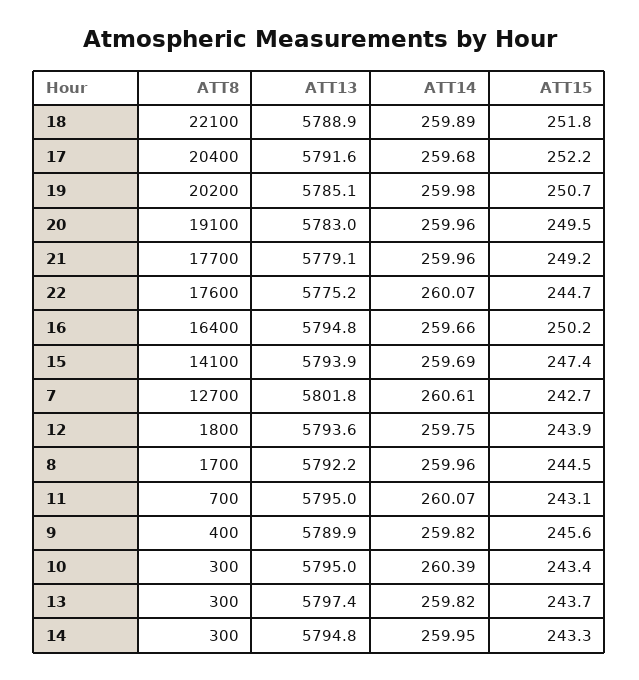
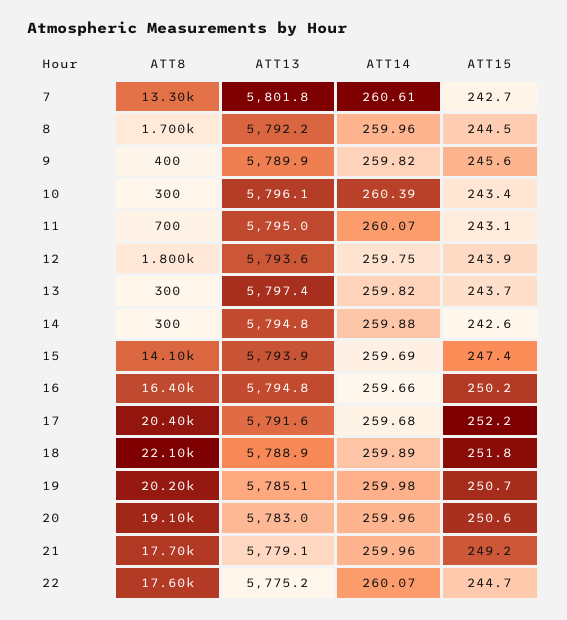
  {
    "ATT8": {
      "18": 22100,
      "17": 20400,
      "19": 20200,
      "20": 19100,
      "21": 17700,
      "22": 17600,
      "16": 16400,
      "15": 14100,
-     "7": 12700,
+     "7": 13300,
      "12": 1800,
      "8": 1700,
      "11": 700,
      "9": 400,
      "10": 300,
      "13": 300,
      "14": 300
    },
    "ATT13": {
      "18": 5788.9,
      "17": 5791.6,
      "19": 5785.1,
      "20": 5783,
      "21": 5779.1,
      "22": 5775.2,
      "16": 5794.8,
      "15": 5793.9,
      "7": 5801.8,
      "12": 5793.6,
      "8": 5792.2,
      "11": 5795,
      "9": 5789.9,
-     "10": 5795,
+     "10": 5796.1,
      "13": 5797.4,
      "14": 5794.8
    },
    "ATT14": {
      "18": 259.89,
      "17": 259.68,
      "19": 259.98,
      "20": 259.96,
      "21": 259.96,
      "22": 260.07,
      "16": 259.66,
      "15": 259.69,
      "7": 260.61,
      "12": 259.75,
      "8": 259.96,
      "11": 260.07,
      "9": 259.82,
      "10": 260.39,
      "13": 259.82,
-     "14": 259.95
+     "14": 259.88
    },
    "ATT15": {
      "18": 251.8,
      "17": 252.2,
      "19": 250.7,
-     "20": 249.5,
+     "20": 250.6,
      "21": 249.2,
      "22": 244.7,
      "16": 250.2,
      "15": 247.4,
      "7": 242.7,
      "12": 243.9,
      "8": 244.5,
      "11": 243.1,
      "9": 245.6,
      "10": 243.4,
      "13": 243.7,
-     "14": 243.3
+     "14": 242.6
    }
  }

